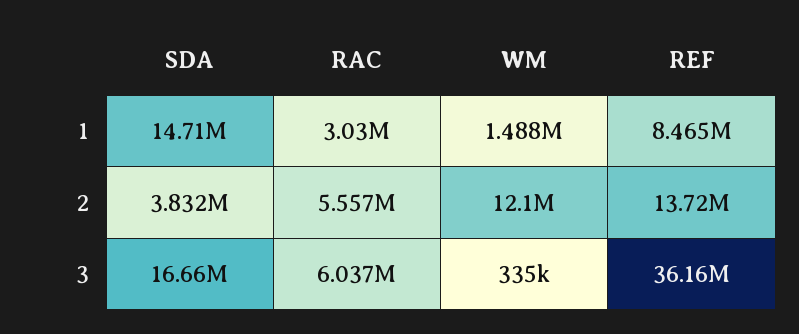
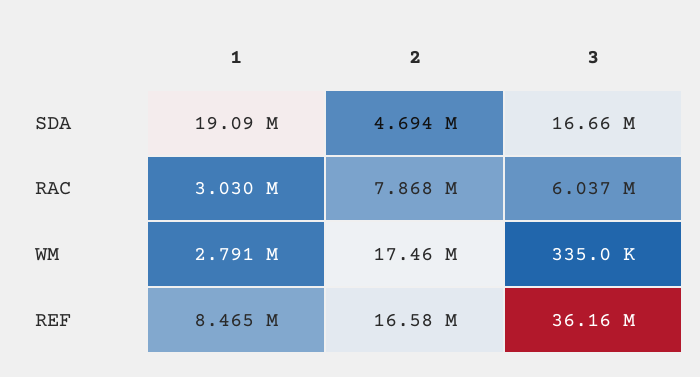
  {
    "SDA": {
-     "1": 14710000,
+     "1": 19090000,
-     "2": 3832000,
+     "2": 4694000,
      "3": 16660000
    },
    "RAC": {
      "1": 3030000,
-     "2": 5557000,
+     "2": 7868000,
      "3": 6037000
    },
    "WM": {
-     "1": 1488000,
+     "1": 2791000,
-     "2": 12100000,
+     "2": 17460000,
      "3": 335000
    },
    "REF": {
      "1": 8465000,
-     "2": 13720000,
+     "2": 16580000,
      "3": 36160000
    }
  }

